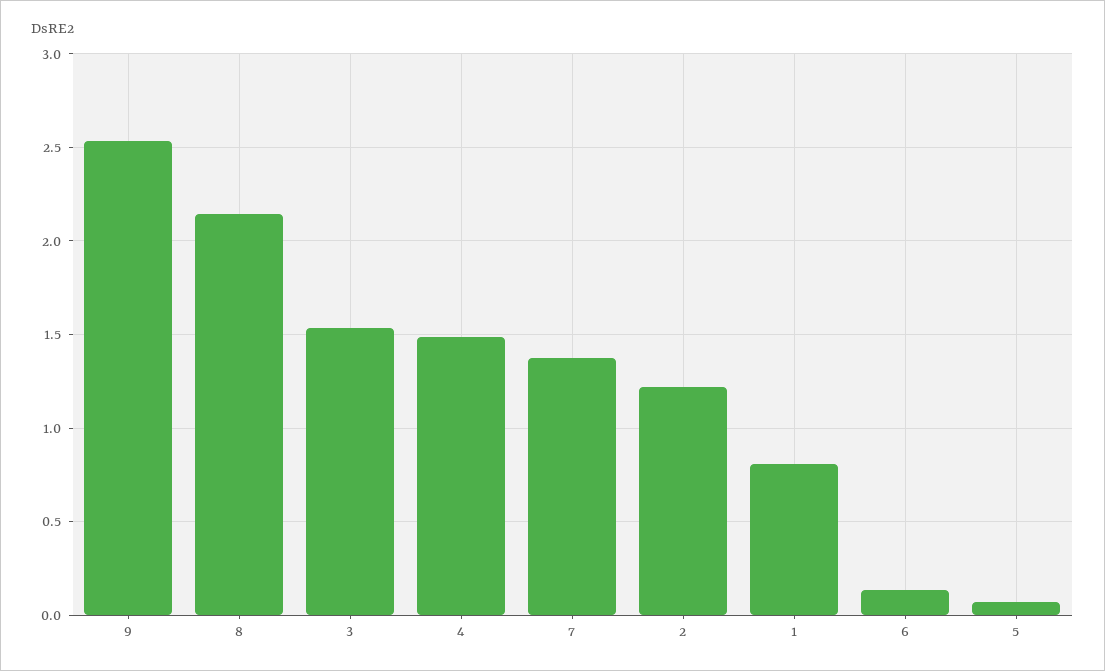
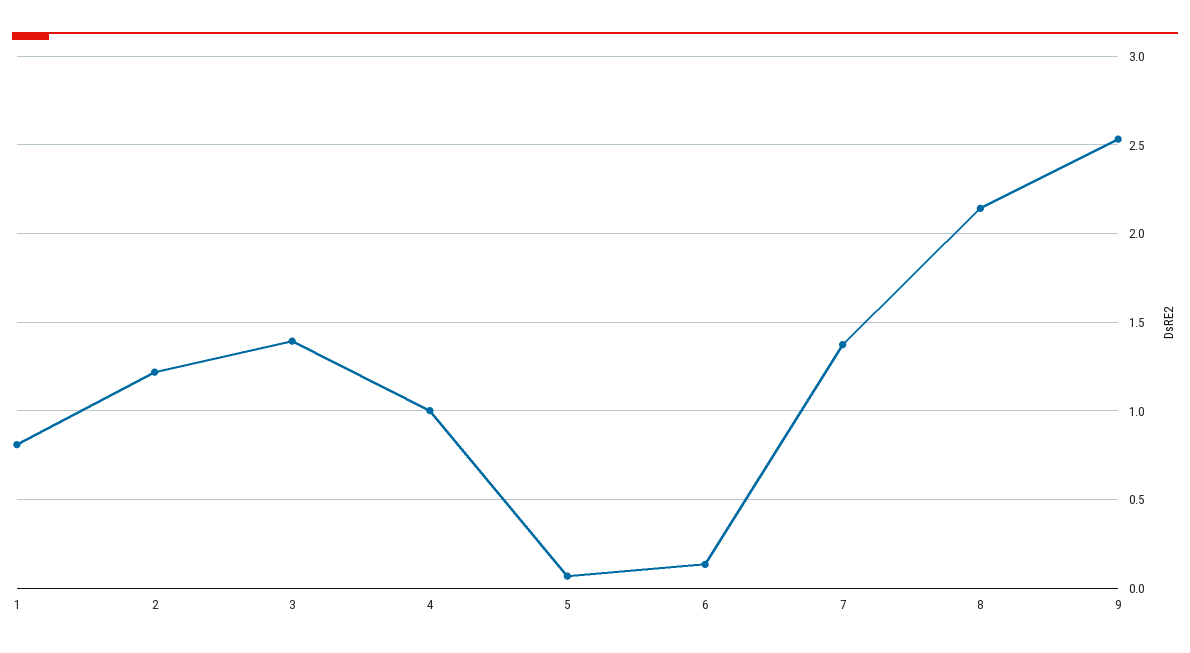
  {
    "9": 2.55,
    "8": 2.15,
-   "3": 1.55,
+   "3": 1.4,
-   "4": 1.5,
+   "4": 1,
    "7": 1.35,
    "2": 1.2,
    "1": 0.8,
    "6": 0.15,
    "5": 0.05
  }

